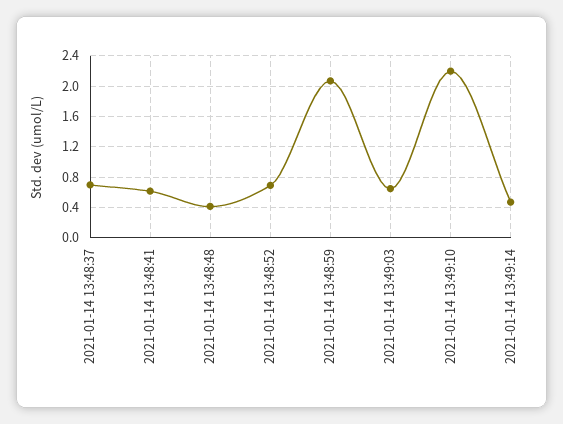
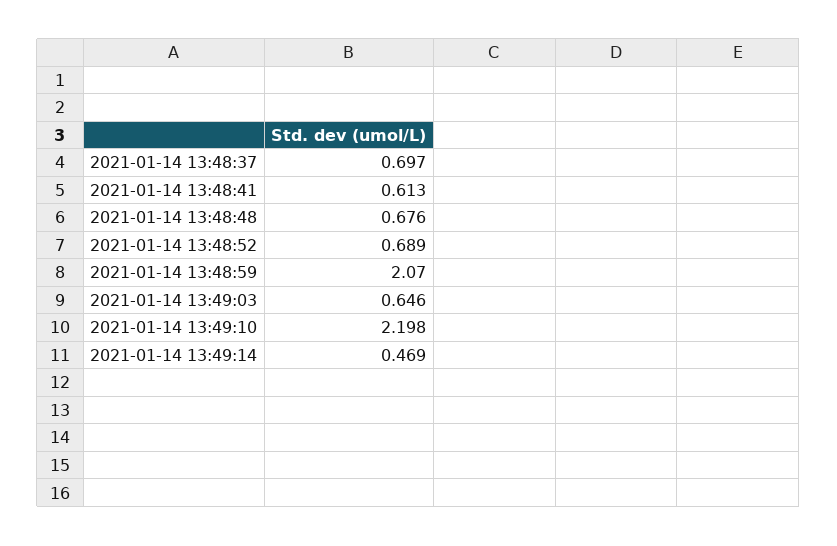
  {
    "2021-01-14 13:48:37": 0.697,
    "2021-01-14 13:48:41": 0.613,
-   "2021-01-14 13:48:48": 0.4,
+   "2021-01-14 13:48:48": 0.676,
    "2021-01-14 13:48:52": 0.689,
    "2021-01-14 13:48:59": 2.07,
    "2021-01-14 13:49:03": 0.646,
    "2021-01-14 13:49:10": 2.198,
    "2021-01-14 13:49:14": 0.469
  }

